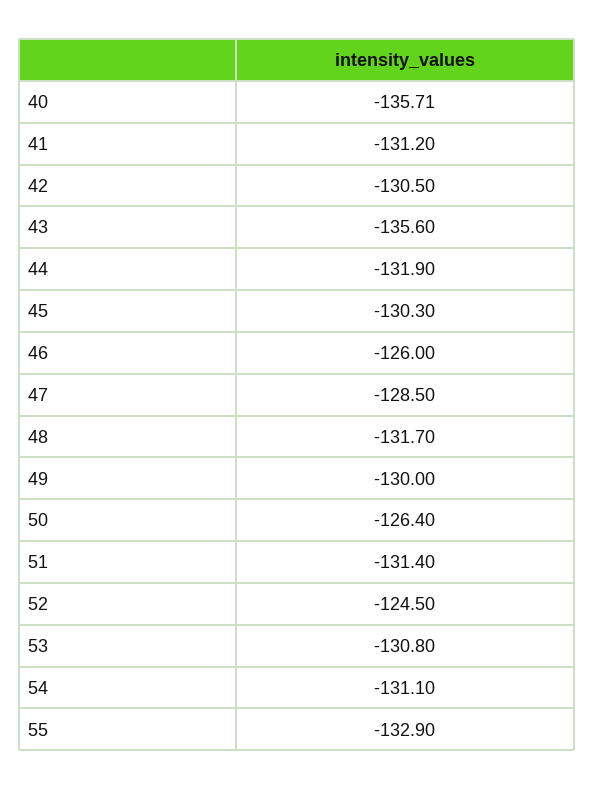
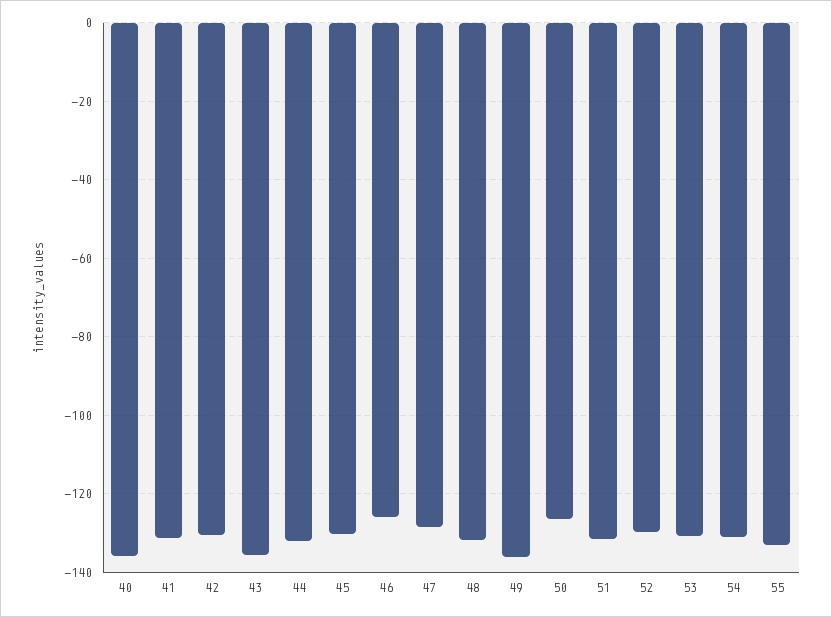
  {
    "40": -135.71,
    "41": -131.2,
    "42": -130.5,
    "43": -135.6,
    "44": -131.9,
    "45": -130.3,
    "46": -126,
    "47": -128.5,
    "48": -131.7,
-   "49": -130,
+   "49": -136,
    "50": -126.4,
    "51": -131.4,
-   "52": -124.5,
+   "52": -130,
    "53": -130.8,
    "54": -131.1,
    "55": -132.9
  }

